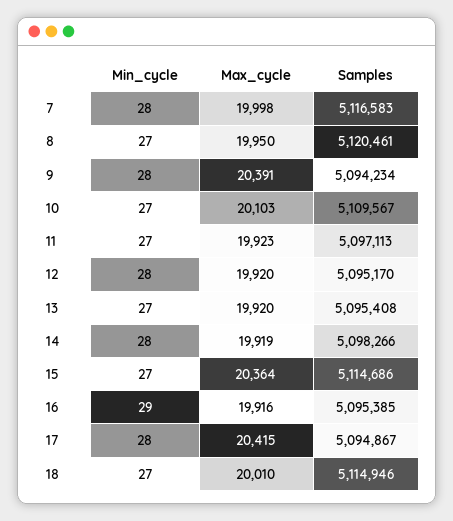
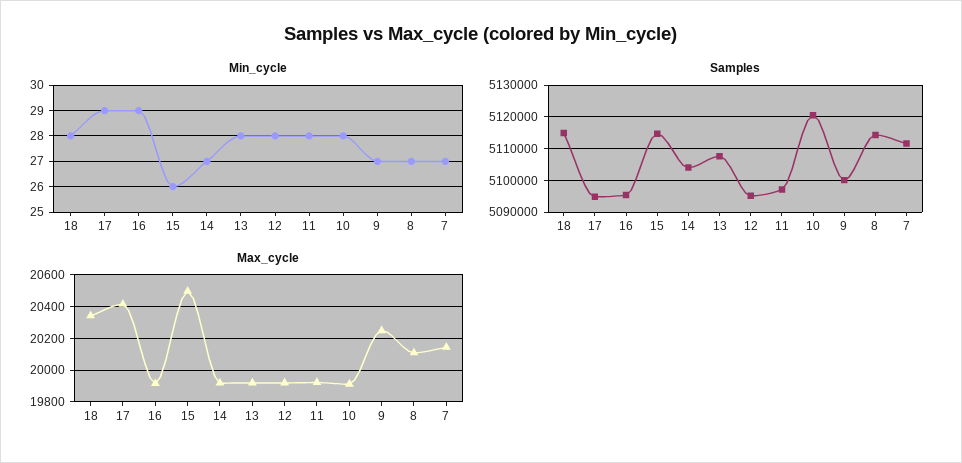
  {
    "Min_cycle": {
-     "7": 28,
+     "7": 27,
      "8": 27,
-     "9": 28,
+     "9": 27,
-     "10": 27,
+     "10": 28,
-     "11": 27,
+     "11": 28,
      "12": 28,
-     "13": 27,
+     "13": 28,
-     "14": 28,
+     "14": 27,
-     "15": 27,
+     "15": 26,
      "16": 29,
-     "17": 28,
+     "17": 29,
-     "18": 27
+     "18": 28
    },
    "Max_cycle": {
-     "7": 19998,
+     "7": 20150,
-     "8": 19950,
+     "8": 20100,
-     "9": 20391,
+     "9": 20250,
-     "10": 20103,
+     "10": 19900,
      "11": 19923,
      "12": 19920,
      "13": 19920,
      "14": 19919,
-     "15": 20364,
+     "15": 20500,
      "16": 19916,
      "17": 20415,
-     "18": 20010
+     "18": 20350
    },
    "Samples": {
-     "7": 5116583,
+     "7": 5112000,
-     "8": 5120461,
+     "8": 5114000,
-     "9": 5094234,
+     "9": 5100000,
-     "10": 5109567,
+     "10": 5120000,
      "11": 5097113,
      "12": 5095170,
-     "13": 5095408,
+     "13": 5108000,
-     "14": 5098266,
+     "14": 5104000,
      "15": 5114686,
      "16": 5095385,
      "17": 5094867,
      "18": 5114946
    }
  }

